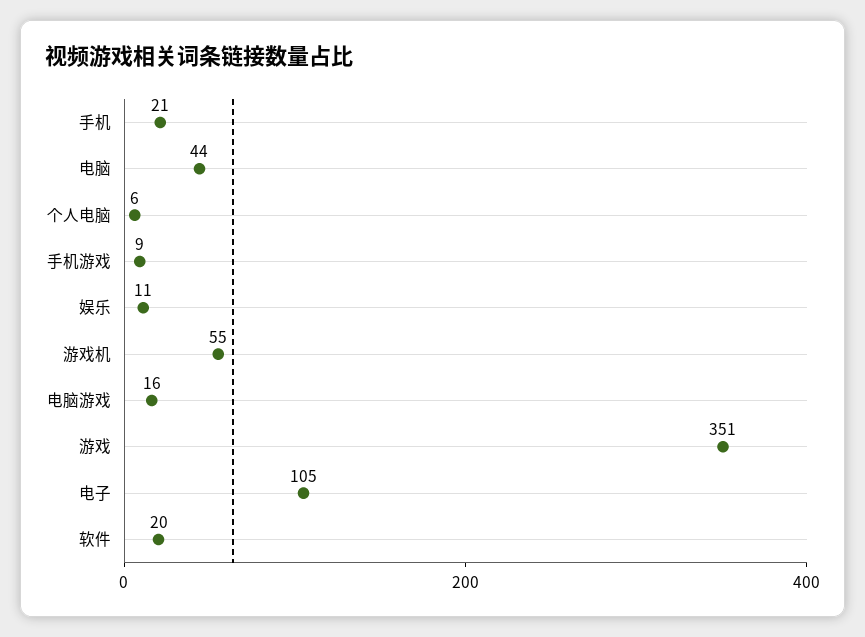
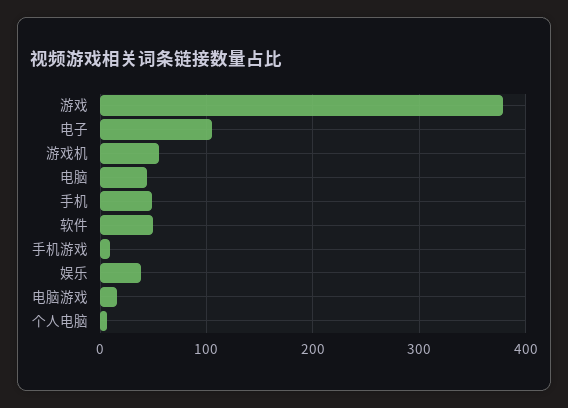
  {
-   "手机": 21,
+   "手机": 50,
    "电脑": 44,
    "个人电脑": 6,
    "手机游戏": 9,
-   "娱乐": 11,
+   "娱乐": 40,
    "游戏机": 55,
    "电脑游戏": 16,
-   "游戏": 351,
+   "游戏": 380,
    "电子": 105,
-   "软件": 20
+   "软件": 50
  }

